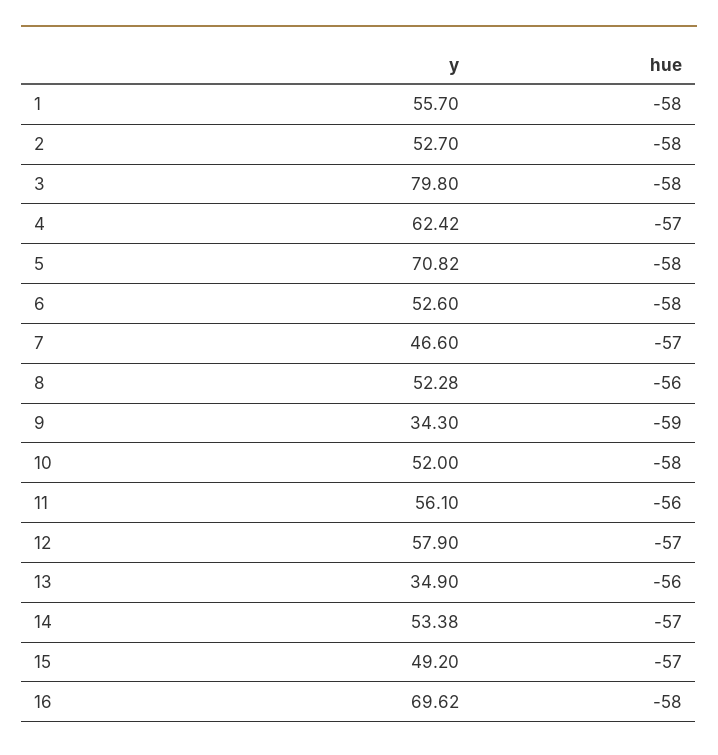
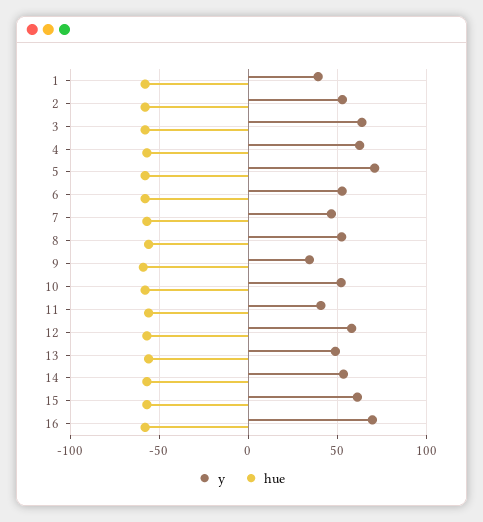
  {
    "y": {
-     "1": 55.7,
+     "1": 40,
      "2": 52.7,
-     "3": 79.8,
+     "3": 65,
      "4": 62.42,
      "5": 70.82,
      "6": 52.6,
      "7": 46.6,
      "8": 52.28,
      "9": 34.3,
      "10": 52,
-     "11": 56.1,
+     "11": 40,
      "12": 57.9,
-     "13": 34.9,
+     "13": 50,
      "14": 53.38,
-     "15": 49.2,
+     "15": 60,
      "16": 69.62
    },
    "hue": {
      "1": -58,
      "2": -58,
      "3": -58,
      "4": -57,
      "5": -58,
      "6": -58,
      "7": -57,
      "8": -56,
      "9": -59,
      "10": -58,
      "11": -56,
      "12": -57,
      "13": -56,
      "14": -57,
      "15": -57,
      "16": -58
    }
  }

